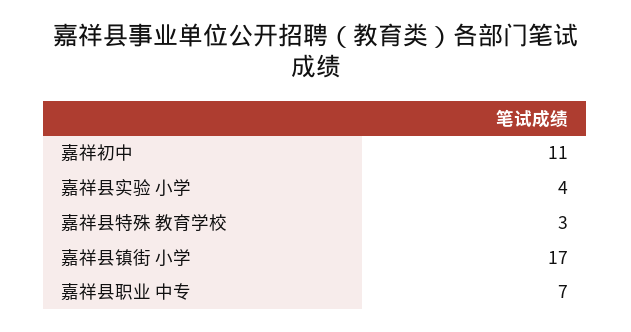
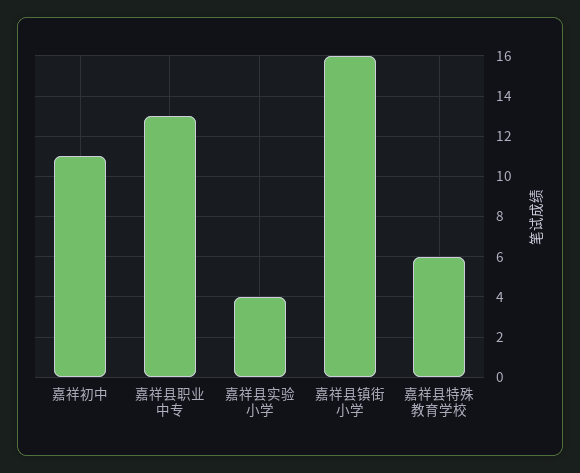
  {
    "嘉祥初中": 11,
    "嘉祥县实验 小学": 4,
-   "嘉祥县特殊 教育学校": 3,
+   "嘉祥县特殊 教育学校": 6,
-   "嘉祥县镇街 小学": 17,
+   "嘉祥县镇街 小学": 16,
-   "嘉祥县职业 中专": 7
+   "嘉祥县职业 中专": 13
  }

